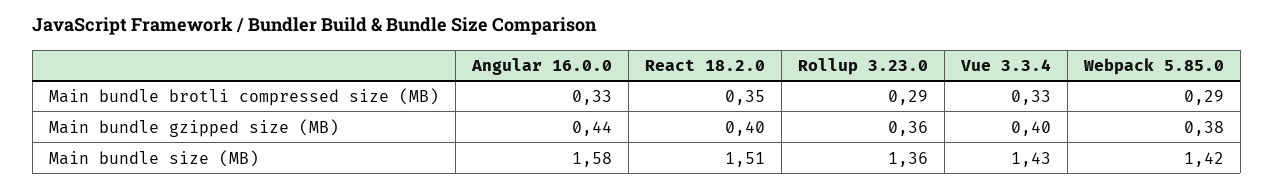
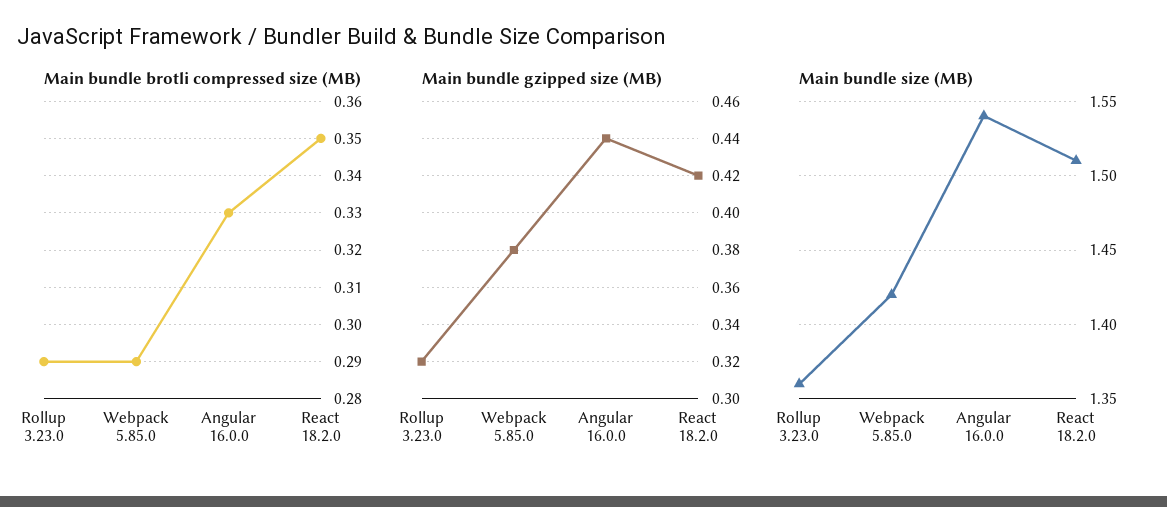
  {
    "Main bundle brotli compressed size (MB)": {
      "Angular 16.0.0": 0.33,
      "React 18.2.0": 0.35,
      "Rollup 3.23.0": 0.29,
-     "Vue 3.3.4": 0.33,
      "Webpack 5.85.0": 0.29
    },
    "Main bundle gzipped size (MB)": {
      "Angular 16.0.0": 0.44,
-     "React 18.2.0": 0.4,
+     "React 18.2.0": 0.42,
-     "Rollup 3.23.0": 0.36,
+     "Rollup 3.23.0": 0.32,
-     "Vue 3.3.4": 0.4,
      "Webpack 5.85.0": 0.38
    },
    "Main bundle size (MB)": {
-     "Angular 16.0.0": 1.58,
+     "Angular 16.0.0": 1.54,
      "React 18.2.0": 1.51,
      "Rollup 3.23.0": 1.36,
-     "Vue 3.3.4": 1.43,
      "Webpack 5.85.0": 1.42
    }
  }

